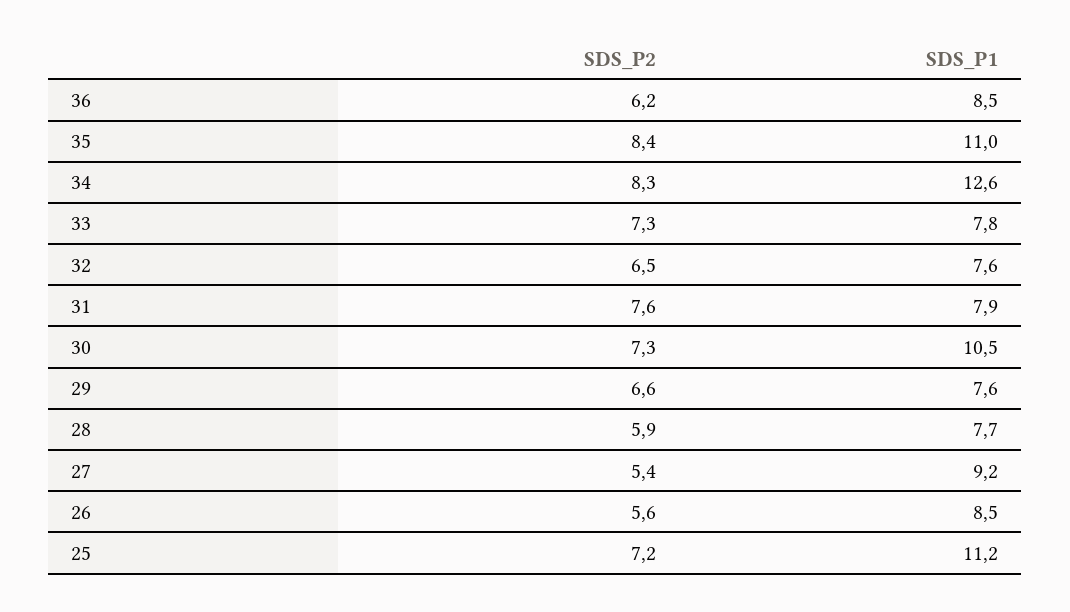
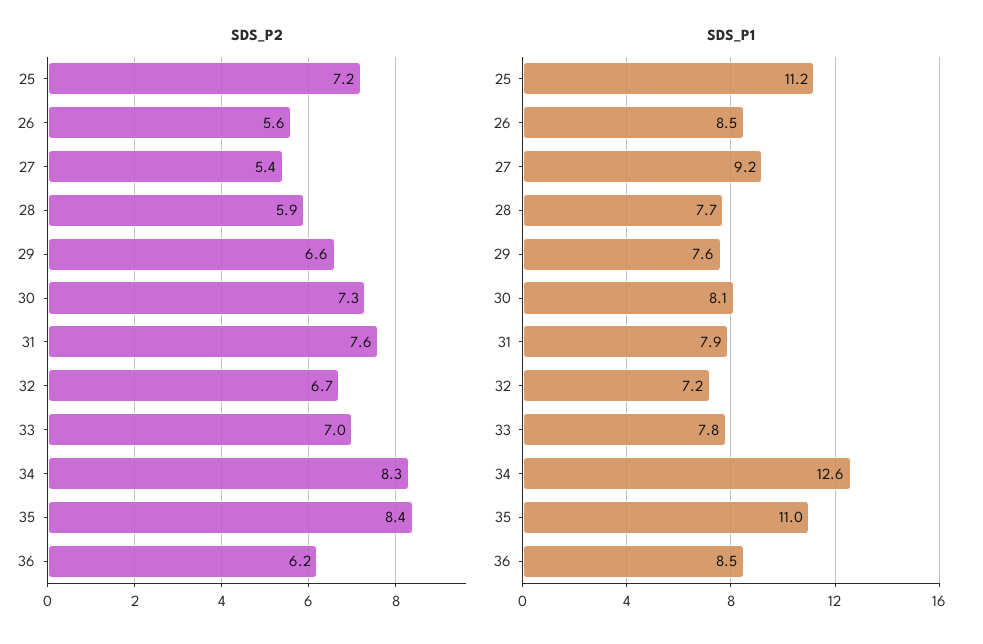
  {
    "SDS_P2": {
      "36": 6.2,
      "35": 8.4,
      "34": 8.3,
-     "33": 7.3,
+     "33": 7,
-     "32": 6.5,
+     "32": 6.7,
      "31": 7.6,
      "30": 7.3,
      "29": 6.6,
      "28": 5.9,
      "27": 5.4,
      "26": 5.6,
      "25": 7.2
    },
    "SDS_P1": {
      "36": 8.5,
      "35": 11,
      "34": 12.6,
      "33": 7.8,
-     "32": 7.6,
+     "32": 7.2,
      "31": 7.9,
-     "30": 10.5,
+     "30": 8.1,
      "29": 7.6,
      "28": 7.7,
      "27": 9.2,
      "26": 8.5,
      "25": 11.2
    }
  }

